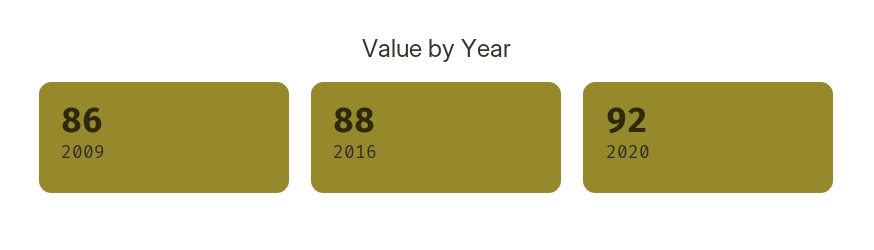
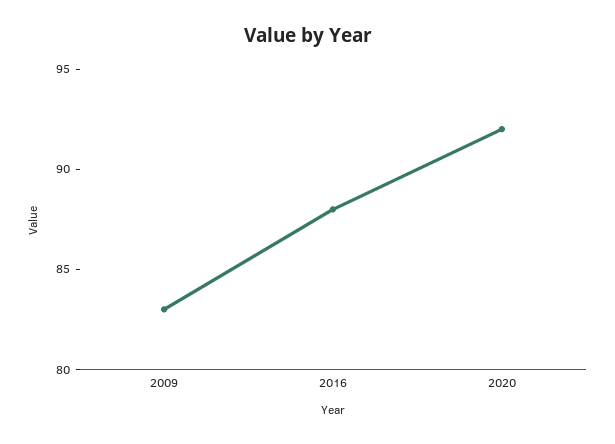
  {
-   "2009": 86,
+   "2009": 83,
    "2016": 88,
    "2020": 92
  }

